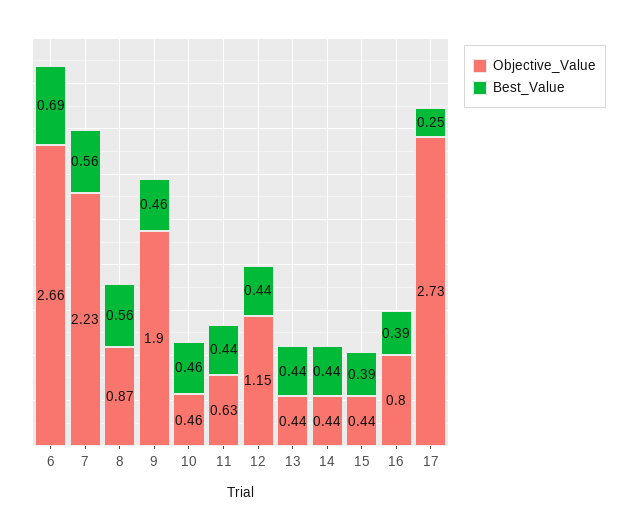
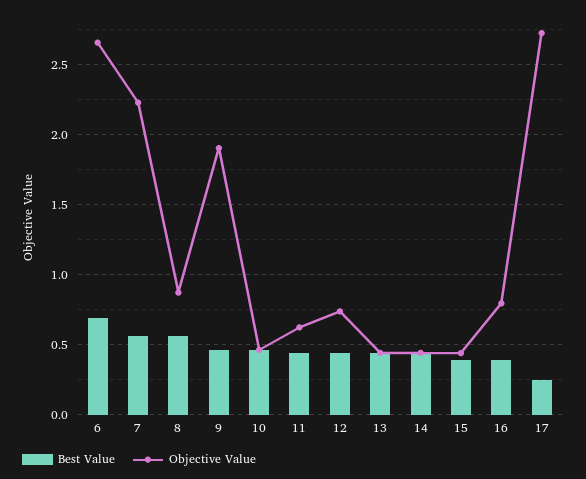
  {
    "Objective_Value": {
      "6": 2.66,
      "7": 2.23,
      "8": 0.87,
      "9": 1.9,
      "10": 0.46,
      "11": 0.63,
-     "12": 1.15,
+     "12": 0.75,
      "13": 0.44,
      "14": 0.44,
      "15": 0.44,
      "16": 0.8,
      "17": 2.73
    },
    "Best_Value": {
      "6": 0.69,
      "7": 0.56,
      "8": 0.56,
      "9": 0.46,
      "10": 0.46,
      "11": 0.44,
      "12": 0.44,
      "13": 0.44,
      "14": 0.44,
      "15": 0.39,
      "16": 0.39,
      "17": 0.25
    }
  }

